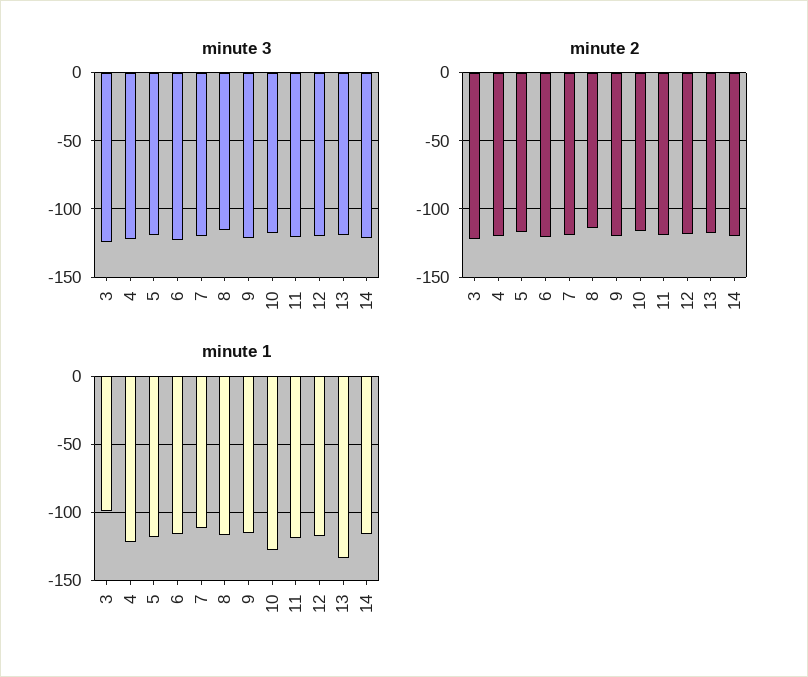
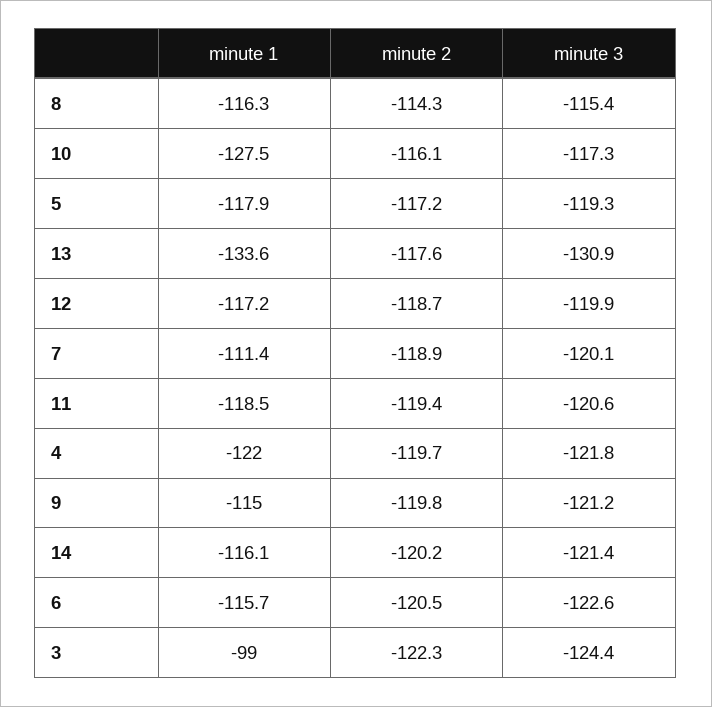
  {
    "minute 3": {
      "3": -124.4,
      "4": -121.8,
      "5": -119.3,
      "6": -122.6,
      "7": -120.1,
      "8": -115.4,
      "9": -121.2,
      "10": -117.3,
      "11": -120.6,
      "12": -119.9,
-     "13": -120,
+     "13": -130.9,
      "14": -121.4
    },
    "minute 2": {
      "3": -122.3,
      "4": -119.7,
      "5": -117.2,
      "6": -120.5,
      "7": -118.9,
      "8": -114.3,
      "9": -119.8,
      "10": -116.1,
      "11": -119.4,
      "12": -118.7,
      "13": -117.6,
      "14": -120.2
    },
    "minute 1": {
      "3": -99,
      "4": -122,
      "5": -117.9,
      "6": -115.7,
      "7": -111.4,
      "8": -116.3,
      "9": -115,
      "10": -127.5,
      "11": -118.5,
      "12": -117.2,
      "13": -133.6,
      "14": -116.1
    }
  }

